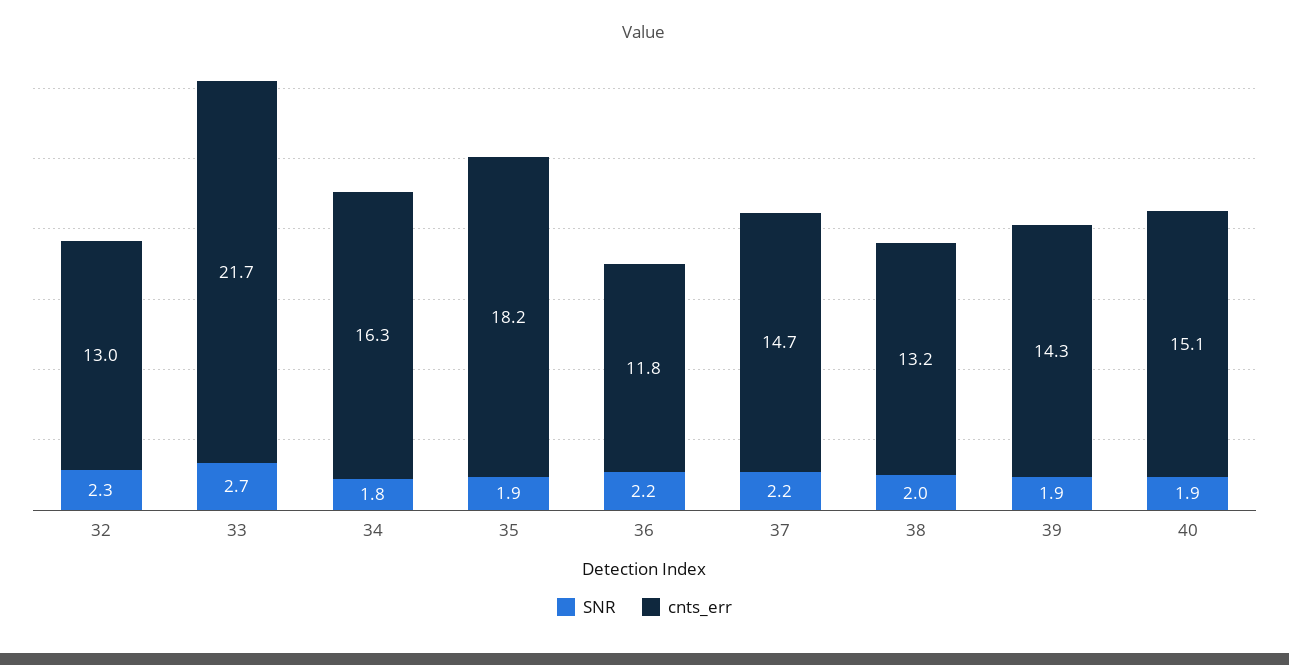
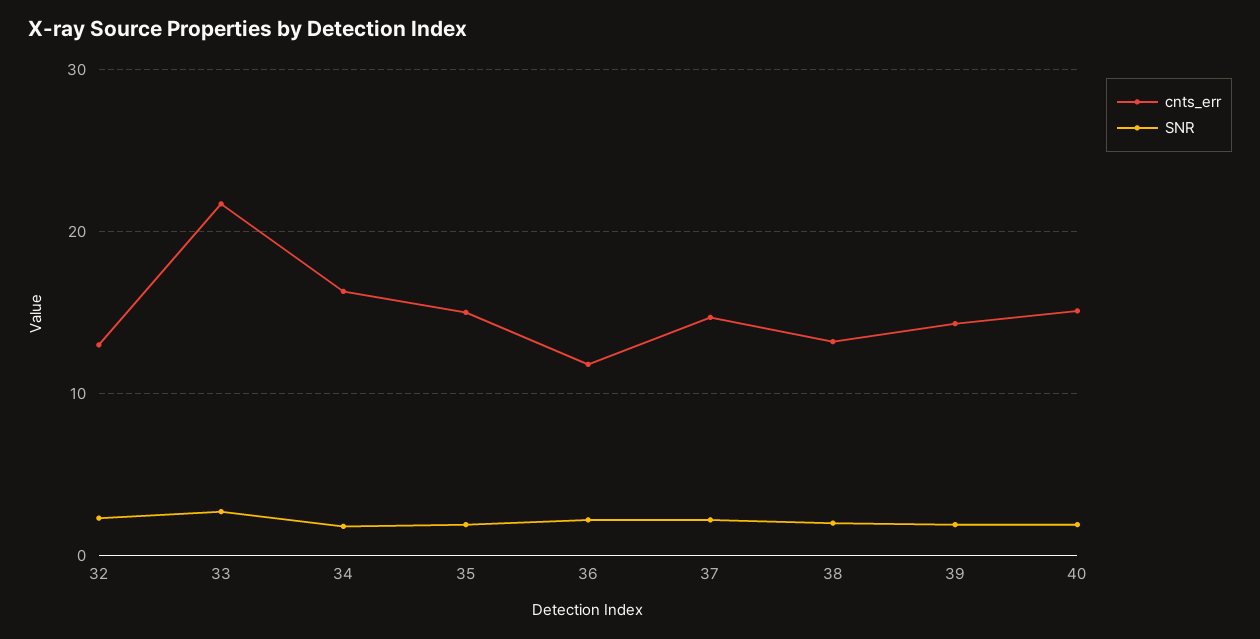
  {
    "SNR": {
      "32": 2.3,
      "33": 2.7,
      "34": 1.8,
      "35": 1.9,
      "36": 2.2,
      "37": 2.2,
      "38": 2,
      "39": 1.9,
      "40": 1.9
    },
    "cnts_err": {
      "32": 13,
      "33": 21.7,
      "34": 16.3,
-     "35": 18.2,
+     "35": 15,
      "36": 11.8,
      "37": 14.7,
      "38": 13.2,
      "39": 14.3,
      "40": 15.1
    }
  }

